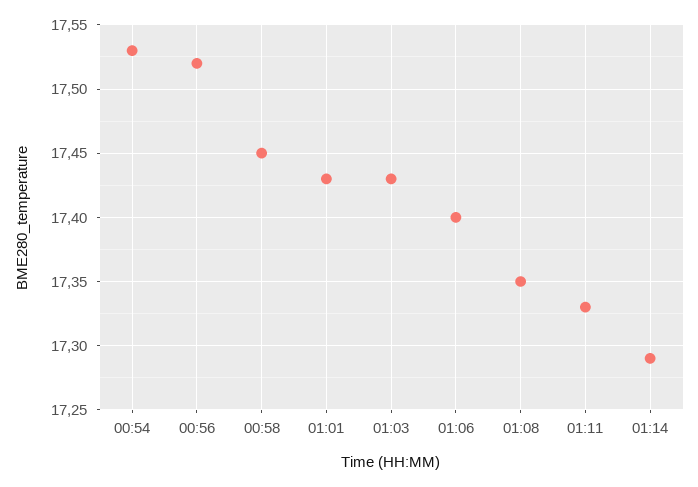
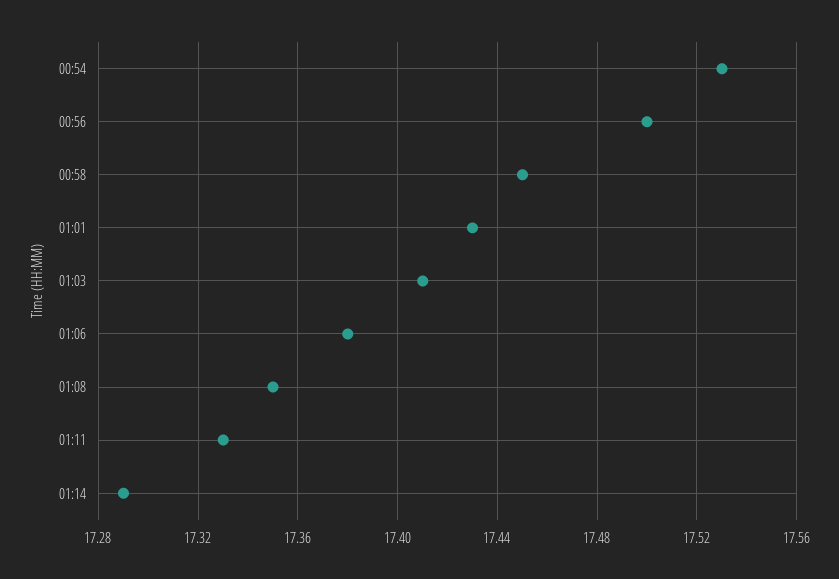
  {
    "00:54": 17.53,
-   "00:56": 17.52,
+   "00:56": 17.5,
    "00:58": 17.45,
    "01:01": 17.43,
-   "01:03": 17.43,
+   "01:03": 17.41,
-   "01:06": 17.4,
+   "01:06": 17.38,
    "01:08": 17.35,
    "01:11": 17.33,
    "01:14": 17.29
  }

